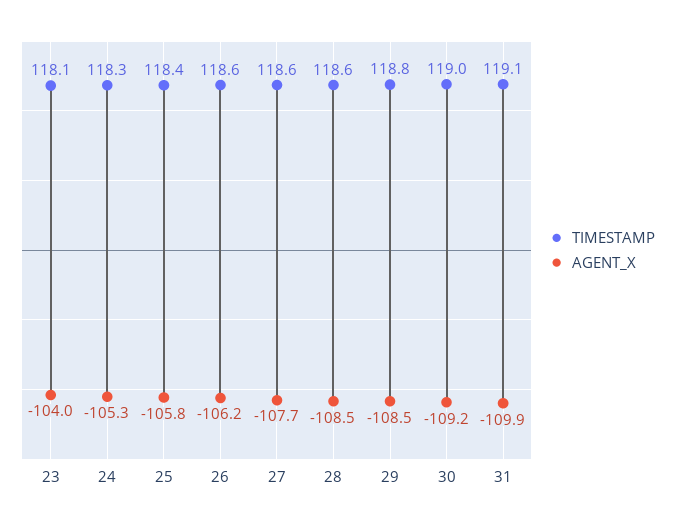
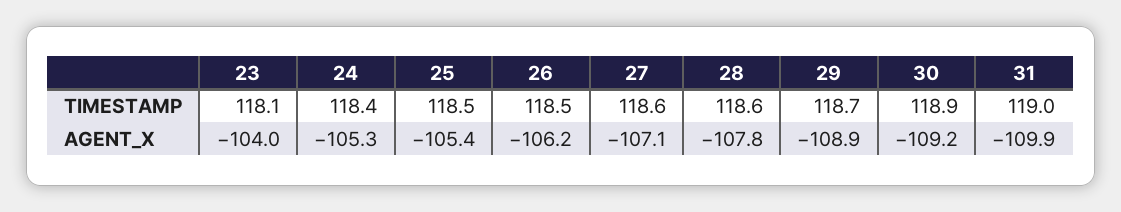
  {
    "TIMESTAMP": {
      "23": 118.1,
-     "24": 118.3,
+     "24": 118.4,
-     "25": 118.4,
+     "25": 118.5,
-     "26": 118.6,
+     "26": 118.5,
      "27": 118.6,
      "28": 118.6,
-     "29": 118.8,
+     "29": 118.7,
-     "30": 119,
+     "30": 118.9,
-     "31": 119.1
+     "31": 119
    },
    "AGENT_X": {
      "23": -104,
      "24": -105.3,
-     "25": -105.8,
+     "25": -105.4,
      "26": -106.2,
-     "27": -107.7,
+     "27": -107.1,
-     "28": -108.5,
+     "28": -107.8,
-     "29": -108.5,
+     "29": -108.9,
      "30": -109.2,
      "31": -109.9
    }
  }

